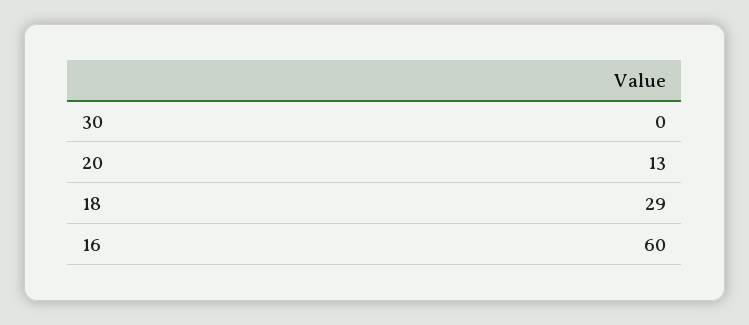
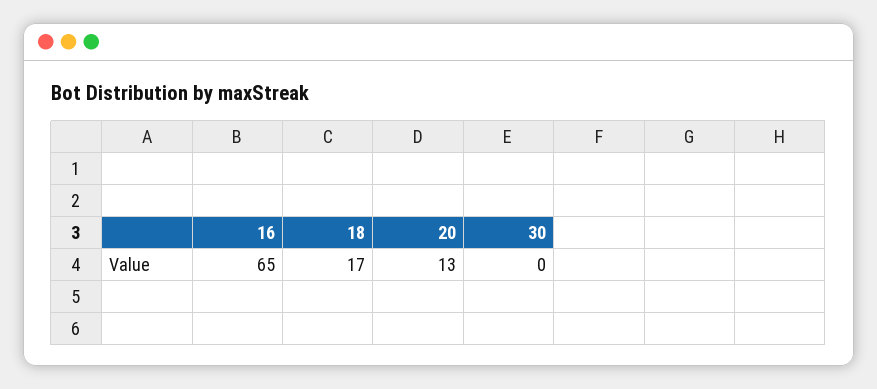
  {
    "30": 0,
    "20": 13,
-   "18": 29,
+   "18": 17,
-   "16": 60
+   "16": 65
  }

